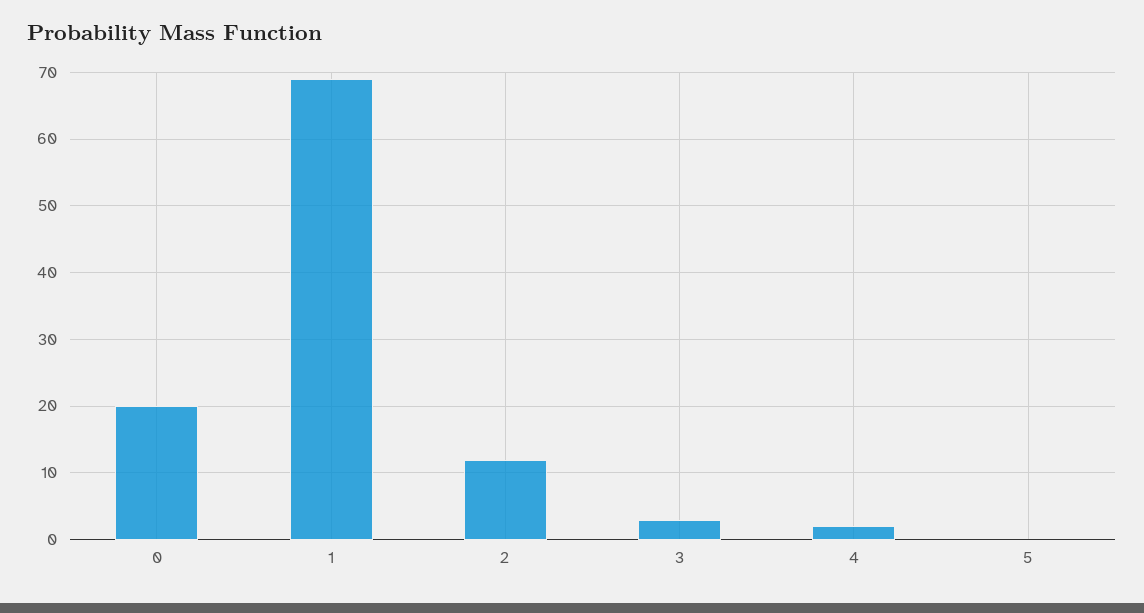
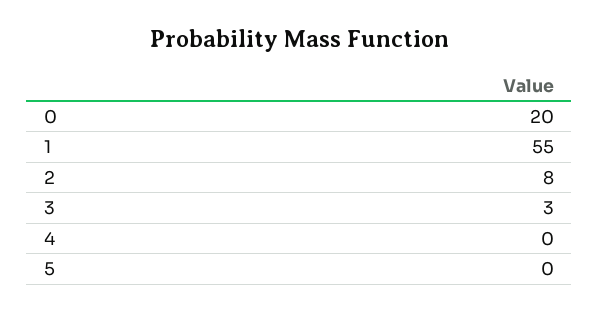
  {
    "0": 20,
-   "1": 69,
+   "1": 55,
-   "2": 12,
+   "2": 8,
    "3": 3,
-   "4": 2,
+   "4": 0,
    "5": 0
  }

